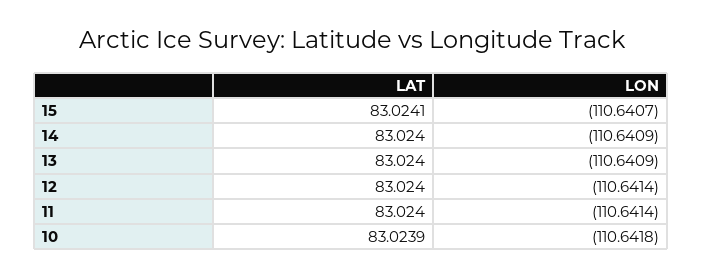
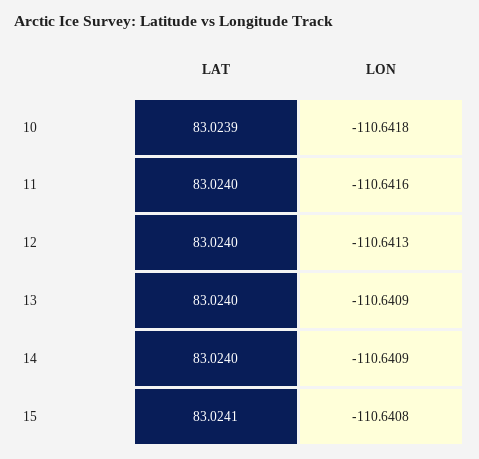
  {
    "LAT": {
      "15": 83.0241,
      "14": 83.024,
      "13": 83.024,
      "12": 83.024,
      "11": 83.024,
      "10": 83.0239
    },
    "LON": {
-     "15": -110.6407,
+     "15": -110.6408,
      "14": -110.6409,
      "13": -110.6409,
-     "12": -110.6414,
+     "12": -110.6413,
-     "11": -110.6414,
+     "11": -110.6416,
      "10": -110.6418
    }
  }

